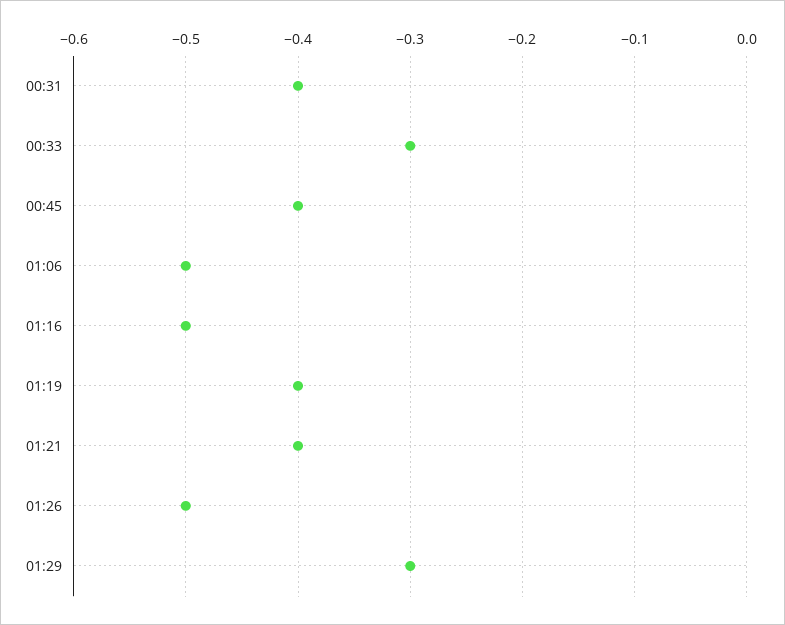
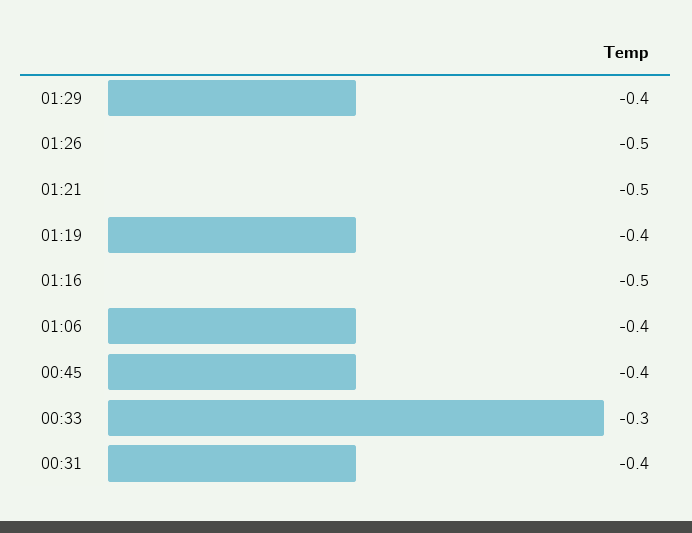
  {
    "00:31": -0.4,
    "00:33": -0.3,
    "00:45": -0.4,
-   "01:06": -0.5,
+   "01:06": -0.4,
    "01:16": -0.5,
    "01:19": -0.4,
-   "01:21": -0.4,
+   "01:21": -0.5,
    "01:26": -0.5,
-   "01:29": -0.3
+   "01:29": -0.4
  }

